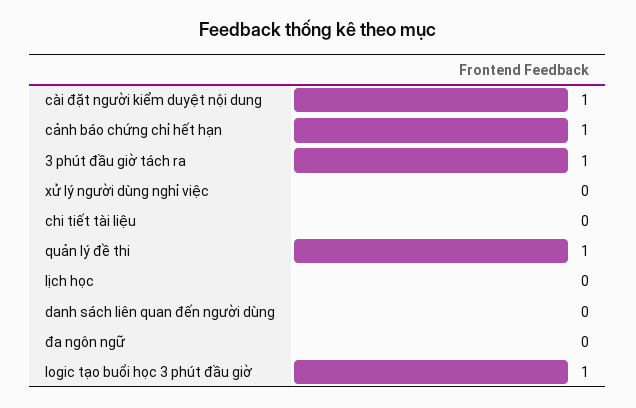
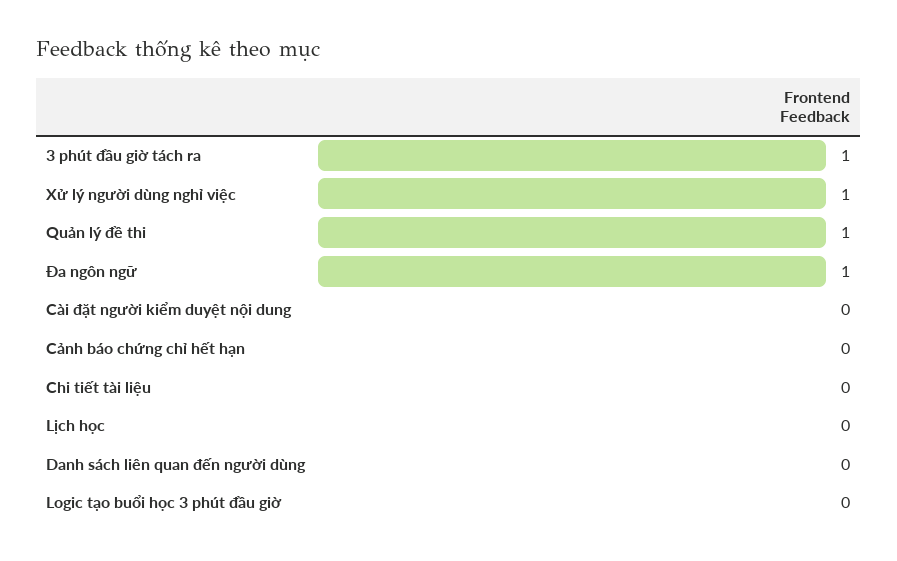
  {
-   "cài đặt người kiểm duyệt nội dung": 1,
+   "cài đặt người kiểm duyệt nội dung": 0,
-   "cảnh báo chứng chỉ hết hạn": 1,
+   "cảnh báo chứng chỉ hết hạn": 0,
    "3 phút đầu giờ tách ra": 1,
-   "xử lý người dùng nghỉ việc": 0,
+   "xử lý người dùng nghỉ việc": 1,
    "chi tiết tài liệu": 0,
    "quản lý đề thi": 1,
    "lịch học": 0,
    "danh sách liên quan đến người dùng": 0,
-   "đa ngôn ngữ": 0,
+   "đa ngôn ngữ": 1,
-   "logic tạo buổi học 3 phút đầu giờ": 1
+   "logic tạo buổi học 3 phút đầu giờ": 0
  }

